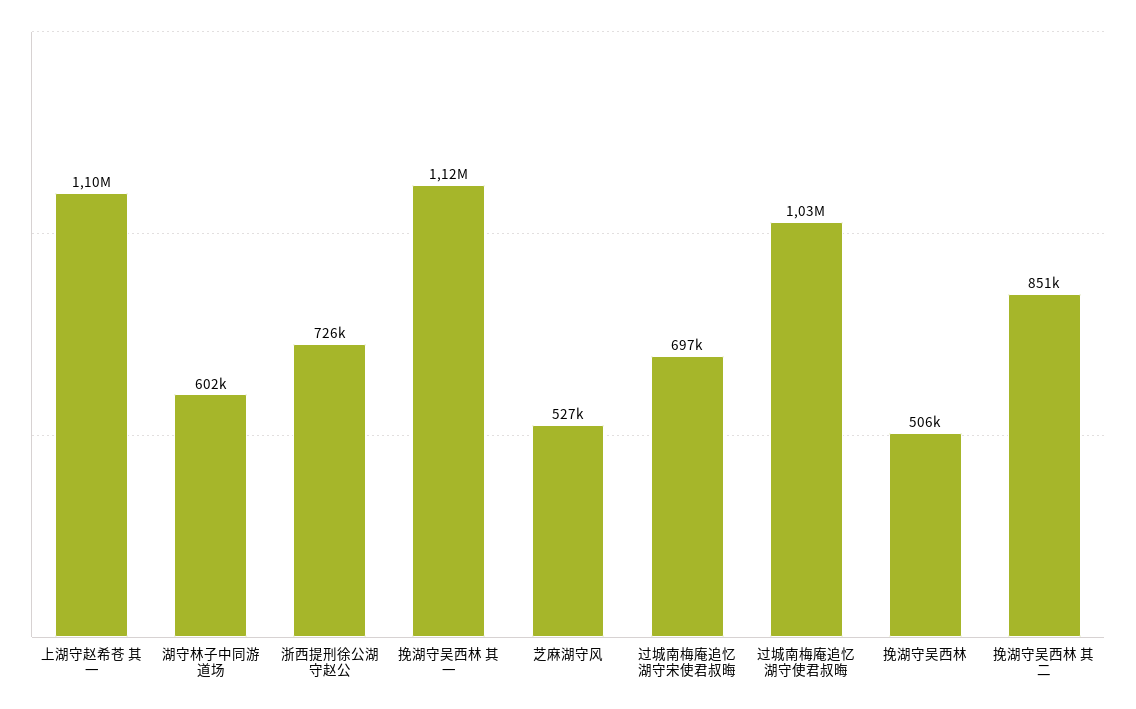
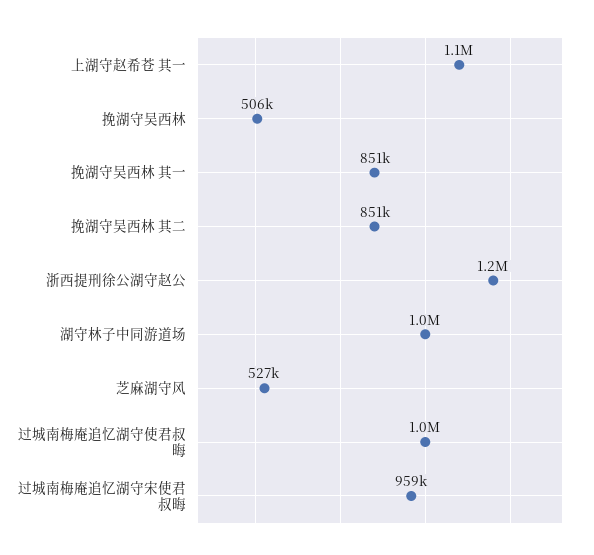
  {
    "上湖守赵希苍 其一": 1100000,
-   "湖守林子中同游道场": 602000,
+   "湖守林子中同游道场": 1000000,
-   "浙西提刑徐公湖守赵公": 726000,
+   "浙西提刑徐公湖守赵公": 1200000,
-   "挽湖守吴西林 其一": 1120000,
+   "挽湖守吴西林 其一": 851000,
    "芝麻湖守风": 527000,
-   "过城南梅庵追忆湖守宋使君叔晦": 697000,
+   "过城南梅庵追忆湖守宋使君叔晦": 959000,
    "过城南梅庵追忆湖守使君叔晦": 1030000,
    "挽湖守吴西林": 506000,
    "挽湖守吴西林 其二": 851000
  }

